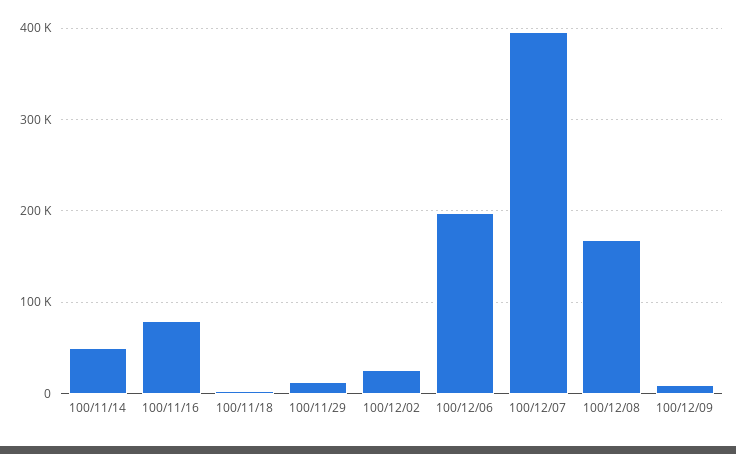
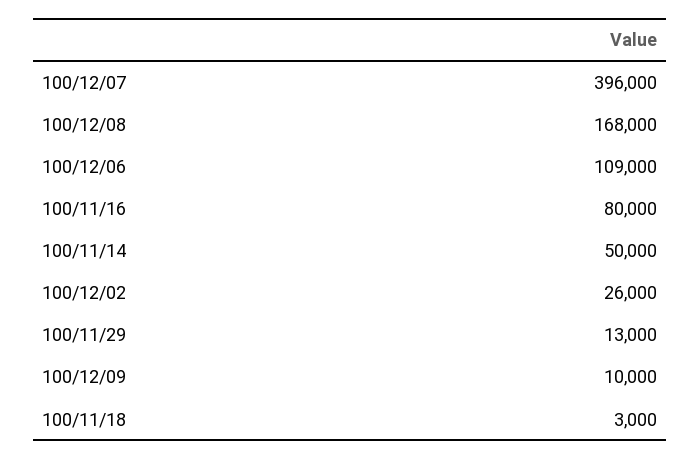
  {
    "100/11/14": 50000,
    "100/11/16": 80000,
    "100/11/18": 3000,
    "100/11/29": 13000,
    "100/12/02": 26000,
-   "100/12/06": 200000,
+   "100/12/06": 109000,
    "100/12/07": 396000,
    "100/12/08": 168000,
    "100/12/09": 10000
  }

